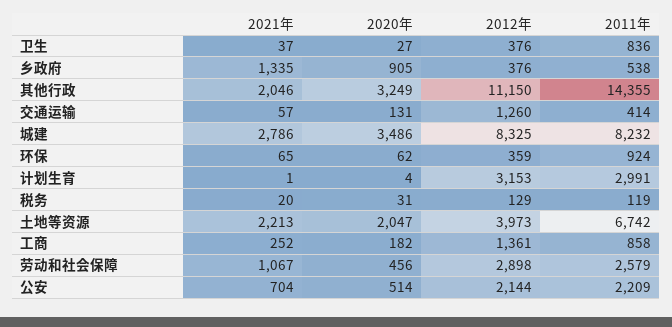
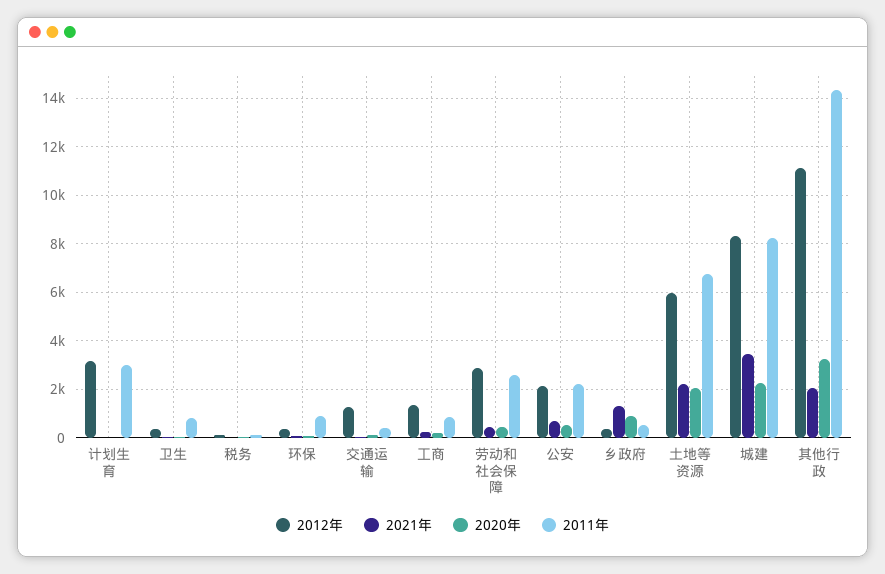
  {
    "2021年": {
      "卫生": 37,
      "乡政府": 1335,
      "其他行政": 2046,
      "交通运输": 57,
-     "城建": 2786,
+     "城建": 3500,
      "环保": 65,
      "计划生育": 1,
      "税务": 20,
      "土地等资源": 2213,
      "工商": 252,
-     "劳动和社会保障": 1067,
+     "劳动和社会保障": 500,
      "公安": 704
    },
    "2020年": {
      "卫生": 27,
      "乡政府": 905,
      "其他行政": 3249,
      "交通运输": 131,
-     "城建": 3486,
+     "城建": 2250,
      "环保": 62,
      "计划生育": 4,
      "税务": 31,
      "土地等资源": 2047,
      "工商": 182,
      "劳动和社会保障": 456,
      "公安": 514
    },
    "2012年": {
      "卫生": 376,
      "乡政府": 376,
      "其他行政": 11150,
      "交通运输": 1260,
      "城建": 8325,
      "环保": 359,
      "计划生育": 3153,
      "税务": 129,
-     "土地等资源": 3973,
+     "土地等资源": 6000,
      "工商": 1361,
      "劳动和社会保障": 2898,
      "公安": 2144
    },
    "2011年": {
      "卫生": 836,
      "乡政府": 538,
      "其他行政": 14355,
      "交通运输": 414,
      "城建": 8232,
      "环保": 924,
      "计划生育": 2991,
      "税务": 119,
      "土地等资源": 6742,
      "工商": 858,
      "劳动和社会保障": 2579,
      "公安": 2209
    }
  }

